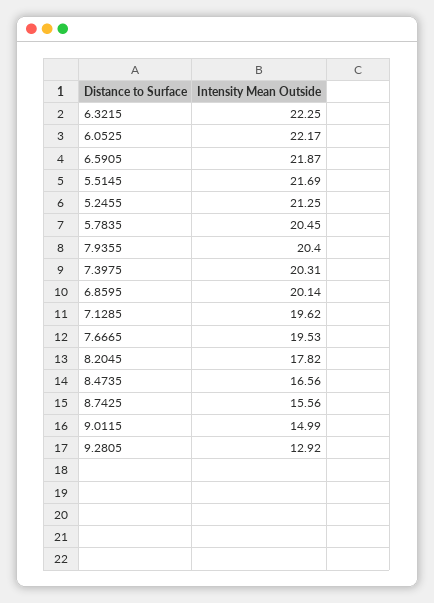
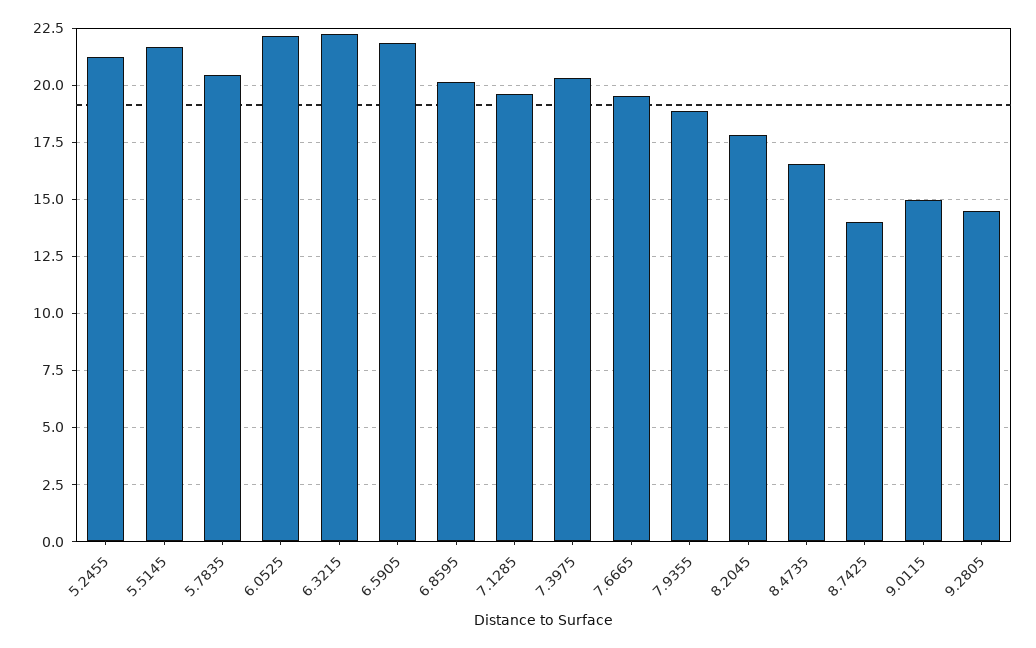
  {
    "6.3215": 22.25,
    "6.0525": 22.17,
    "6.5905": 21.87,
    "5.5145": 21.69,
    "5.2455": 21.25,
    "5.7835": 20.45,
-   "7.9355": 20.4,
+   "7.9355": 19,
    "7.3975": 20.31,
    "6.8595": 20.14,
    "7.1285": 19.62,
    "7.6665": 19.53,
    "8.2045": 17.82,
    "8.4735": 16.56,
-   "8.7425": 15.56,
+   "8.7425": 14,
    "9.0115": 14.99,
-   "9.2805": 12.92
+   "9.2805": 14.5
  }

